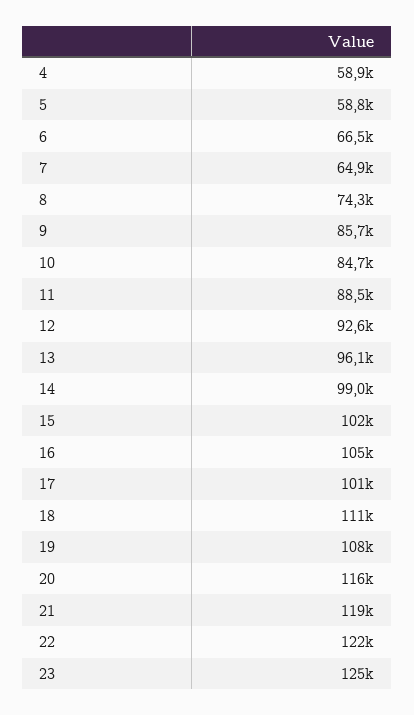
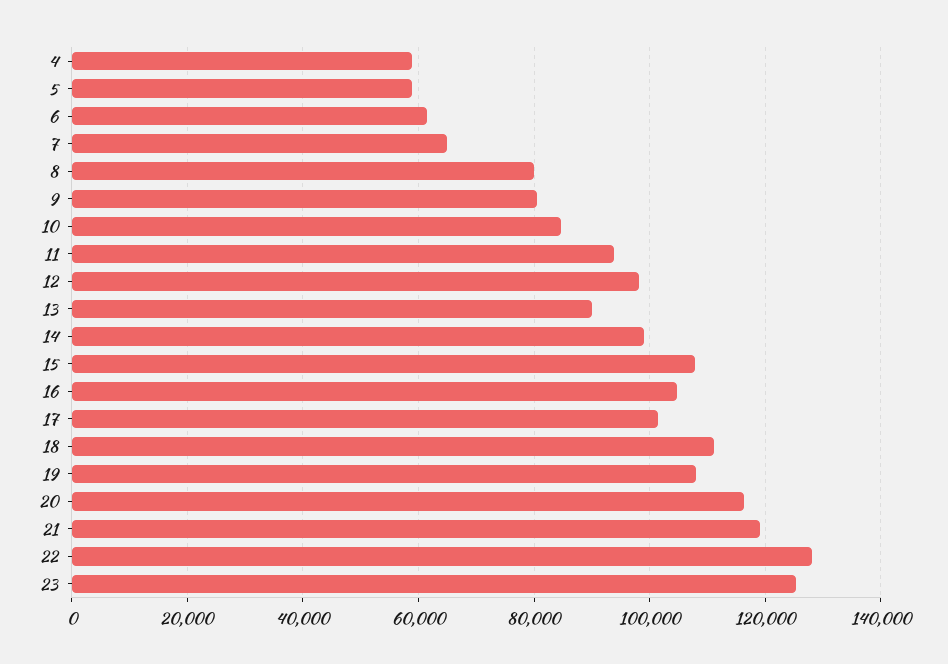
  {
    "4": 58900,
    "5": 58800,
-   "6": 66500,
+   "6": 62000,
    "7": 64900,
-   "8": 74300,
+   "8": 80000,
-   "9": 85700,
+   "9": 80000,
    "10": 84700,
-   "11": 88500,
+   "11": 94000,
-   "12": 92600,
+   "12": 98000,
-   "13": 96100,
+   "13": 90000,
    "14": 99000,
-   "15": 102000,
+   "15": 108000,
    "16": 105000,
    "17": 101000,
    "18": 111000,
    "19": 108000,
    "20": 116000,
    "21": 119000,
-   "22": 122000,
+   "22": 128000,
    "23": 125000
  }

